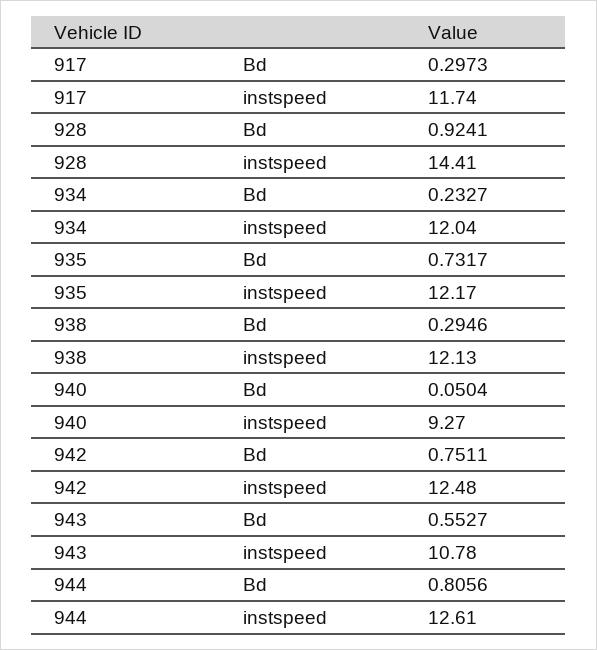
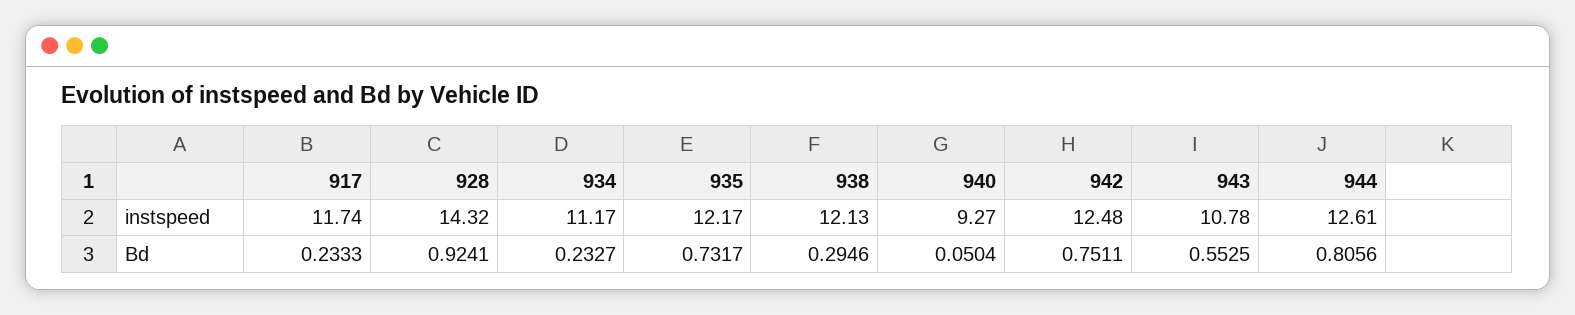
  {
    "917": {
-     "Bd": 0.2973,
+     "Bd": 0.2333,
      "instspeed": 11.74
    },
    "928": {
      "Bd": 0.9241,
-     "instspeed": 14.41
+     "instspeed": 14.32
    },
    "934": {
      "Bd": 0.2327,
-     "instspeed": 12.04
+     "instspeed": 11.17
    },
    "935": {
      "Bd": 0.7317,
      "instspeed": 12.17
    },
    "938": {
      "Bd": 0.2946,
      "instspeed": 12.13
    },
    "940": {
      "Bd": 0.0504,
      "instspeed": 9.27
    },
    "942": {
      "Bd": 0.7511,
      "instspeed": 12.48
    },
    "943": {
-     "Bd": 0.5527,
+     "Bd": 0.5525,
      "instspeed": 10.78
    },
    "944": {
      "Bd": 0.8056,
      "instspeed": 12.61
    }
  }

